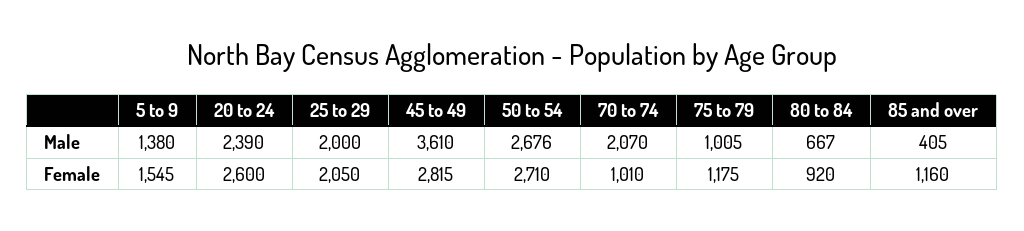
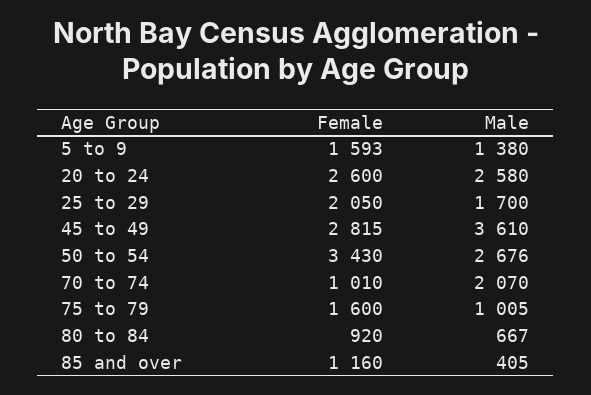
  {
    "5 to 9": {
      "Male": 1380,
-     "Female": 1545
+     "Female": 1593
    },
    "20 to 24": {
-     "Male": 2390,
+     "Male": 2580,
      "Female": 2600
    },
    "25 to 29": {
-     "Male": 2000,
+     "Male": 1700,
      "Female": 2050
    },
    "45 to 49": {
      "Male": 3610,
      "Female": 2815
    },
    "50 to 54": {
      "Male": 2676,
-     "Female": 2710
+     "Female": 3430
    },
    "70 to 74": {
      "Male": 2070,
      "Female": 1010
    },
    "75 to 79": {
      "Male": 1005,
-     "Female": 1175
+     "Female": 1600
    },
    "80 to 84": {
      "Male": 667,
      "Female": 920
    },
    "85 and over": {
      "Male": 405,
      "Female": 1160
    }
  }

